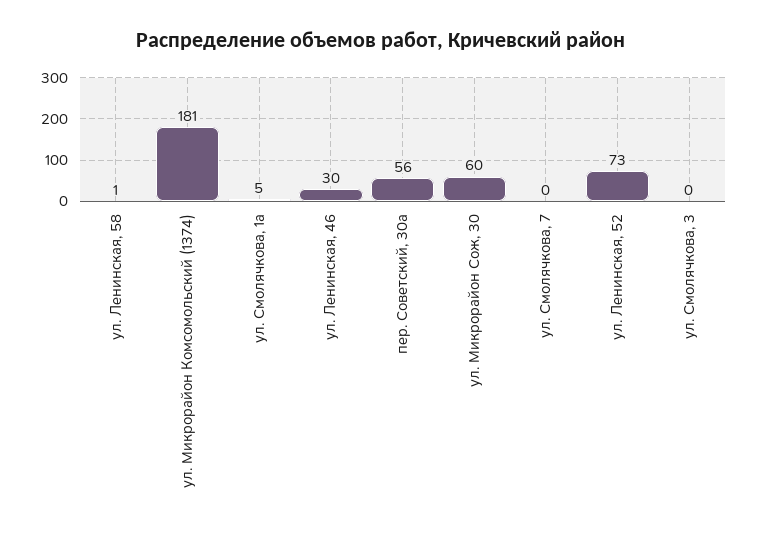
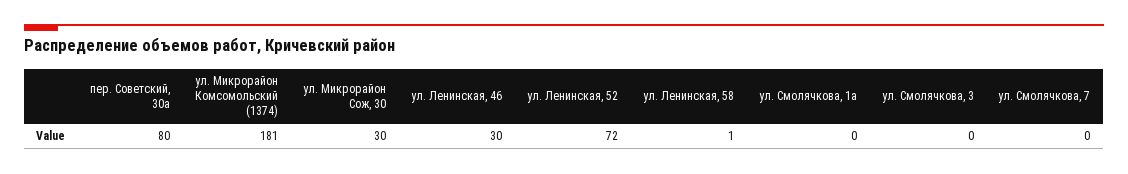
  {
    "ул. Ленинская, 58": 1,
    "ул. Микрорайон Комсомольский (1374)": 181,
-   "ул. Смолячкова, 1а": 5,
+   "ул. Смолячкова, 1а": 0,
    "ул. Ленинская, 46": 30,
-   "пер. Советский, 30а": 56,
+   "пер. Советский, 30а": 80,
-   "ул. Микрорайон Сож, 30": 60,
+   "ул. Микрорайон Сож, 30": 30,
    "ул. Смолячкова, 7": 0,
-   "ул. Ленинская, 52": 73,
+   "ул. Ленинская, 52": 72,
    "ул. Смолячкова, 3": 0
  }

